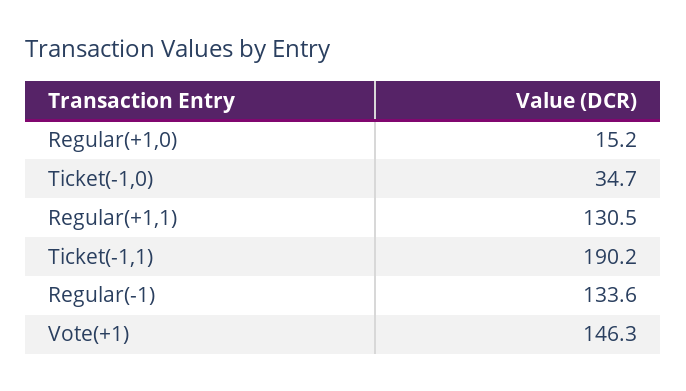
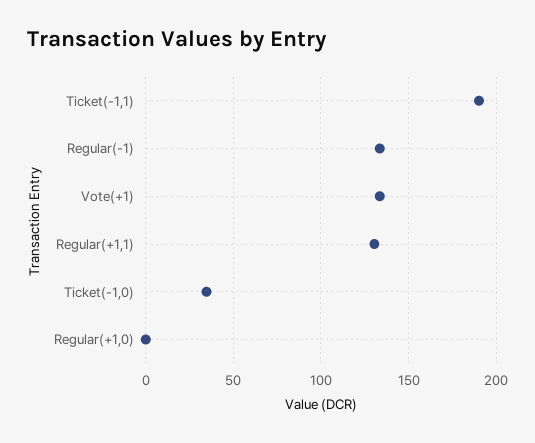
  {
-   "Regular(+1,0)": 15.2,
+   "Regular(+1,0)": 0,
    "Ticket(-1,0)": 34.7,
    "Regular(+1,1)": 130.5,
    "Ticket(-1,1)": 190.2,
    "Regular(-1)": 133.6,
-   "Vote(+1)": 146.3
+   "Vote(+1)": 135
  }

